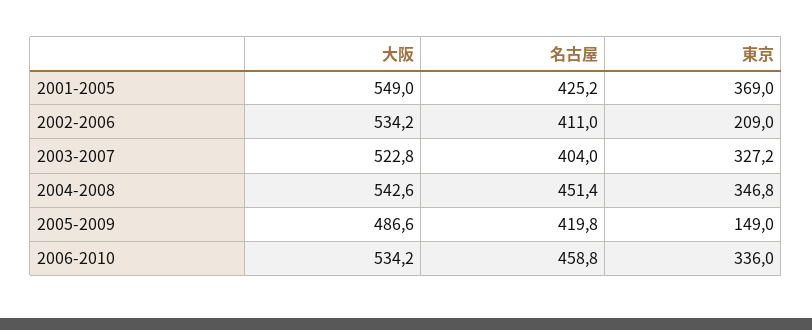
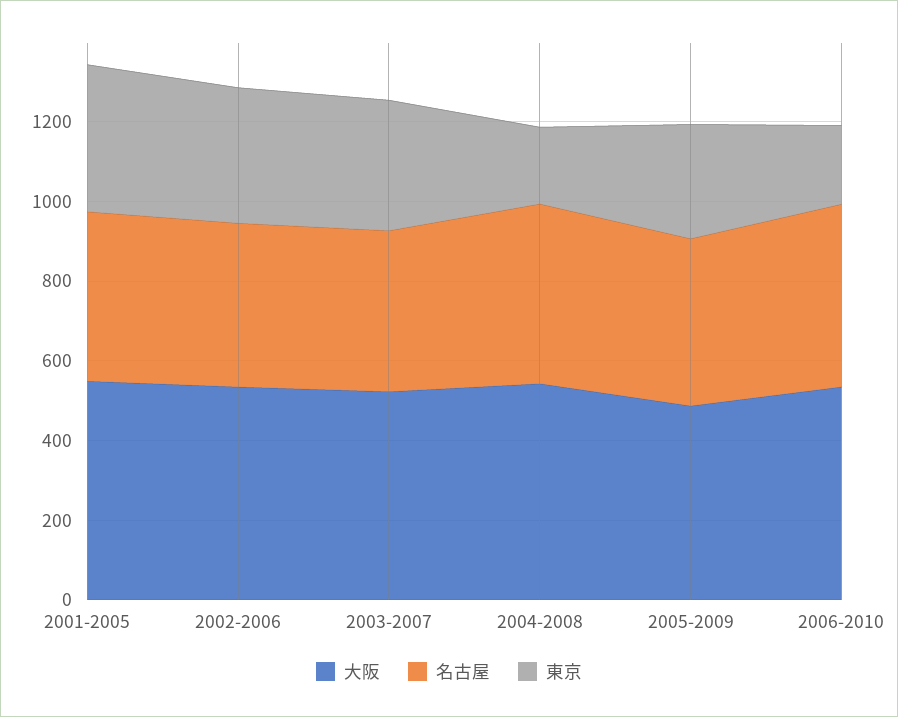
  {
    "大阪": {
      "2001-2005": 549,
      "2002-2006": 534.2,
      "2003-2007": 522.8,
      "2004-2008": 542.6,
      "2005-2009": 486.6,
      "2006-2010": 534.2
    },
    "名古屋": {
      "2001-2005": 425.2,
      "2002-2006": 411,
      "2003-2007": 404,
      "2004-2008": 451.4,
      "2005-2009": 419.8,
      "2006-2010": 458.8
    },
    "東京": {
      "2001-2005": 369,
-     "2002-2006": 209,
+     "2002-2006": 350,
      "2003-2007": 327.2,
-     "2004-2008": 346.8,
+     "2004-2008": 200,
-     "2005-2009": 149,
+     "2005-2009": 300,
-     "2006-2010": 336
+     "2006-2010": 200
    }
  }

